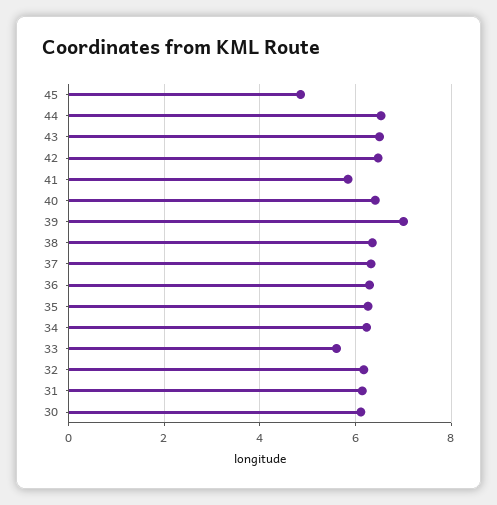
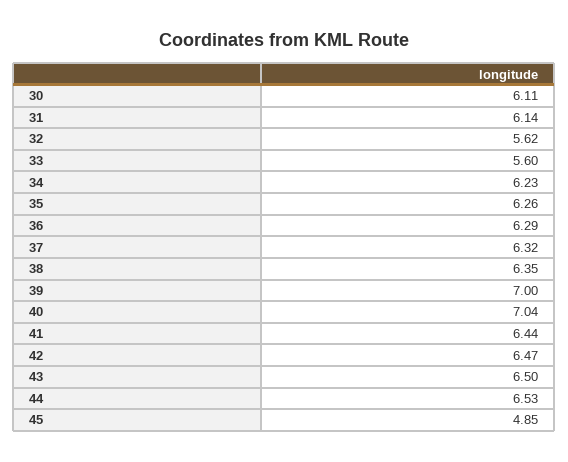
  {
    "45": 4.85,
    "44": 6.53,
    "43": 6.5,
    "42": 6.47,
-   "41": 5.8,
+   "41": 6.44,
-   "40": 6.4,
+   "40": 7.04,
    "39": 7,
    "38": 6.35,
    "37": 6.32,
    "36": 6.29,
    "35": 6.26,
    "34": 6.23,
    "33": 5.6,
-   "32": 6.2,
+   "32": 5.62,
    "31": 6.14,
    "30": 6.11
  }

